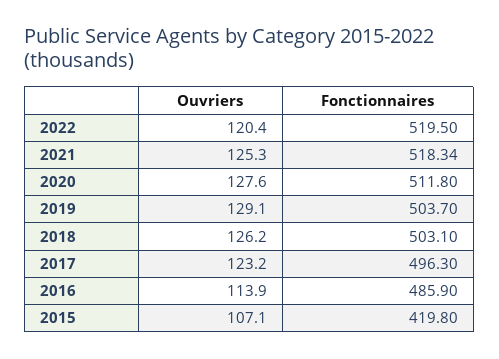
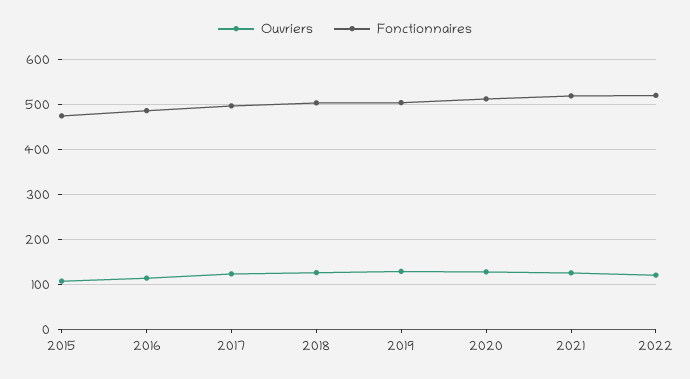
  {
    "Ouvriers": {
      "2022": 120.4,
      "2021": 125.3,
      "2020": 127.6,
      "2019": 129.1,
      "2018": 126.2,
      "2017": 123.2,
      "2016": 113.9,
      "2015": 107.1
    },
    "Fonctionnaires": {
      "2022": 519.5,
      "2021": 518.34,
      "2020": 511.8,
      "2019": 503.7,
      "2018": 503.1,
      "2017": 496.3,
      "2016": 485.9,
-     "2015": 419.8
+     "2015": 480
    }
  }

